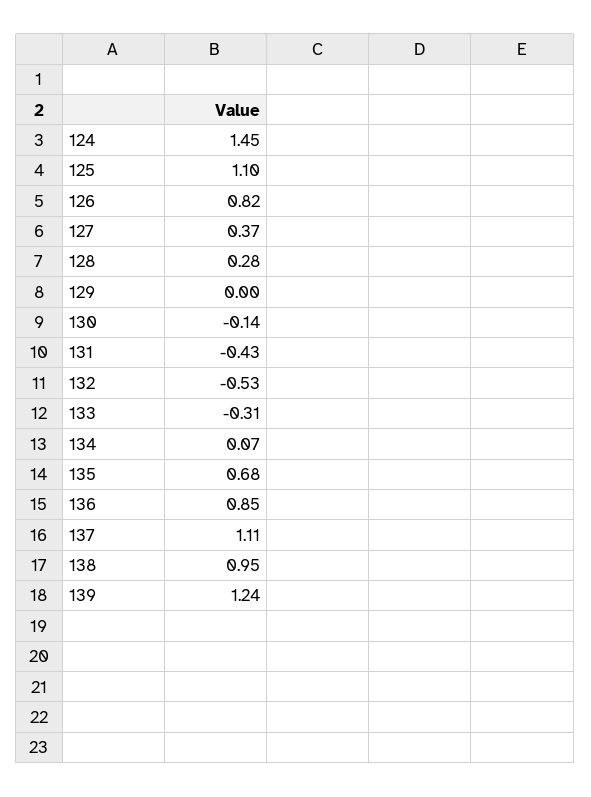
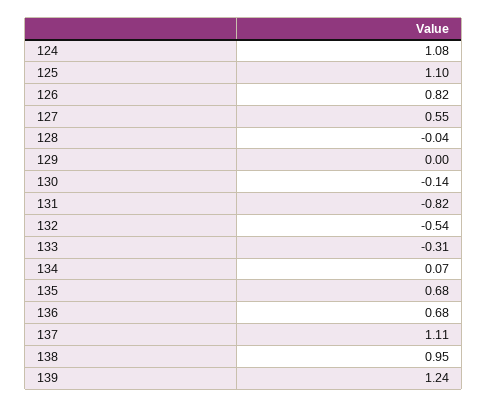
  {
-   "124": 1.45,
+   "124": 1.08,
    "125": 1.1,
    "126": 0.82,
-   "127": 0.37,
+   "127": 0.55,
-   "128": 0.28,
+   "128": -0.04,
    "129": 0,
    "130": -0.14,
-   "131": -0.43,
+   "131": -0.82,
-   "132": -0.53,
+   "132": -0.54,
    "133": -0.31,
    "134": 0.07,
    "135": 0.68,
-   "136": 0.85,
+   "136": 0.68,
    "137": 1.11,
    "138": 0.95,
    "139": 1.24
  }

